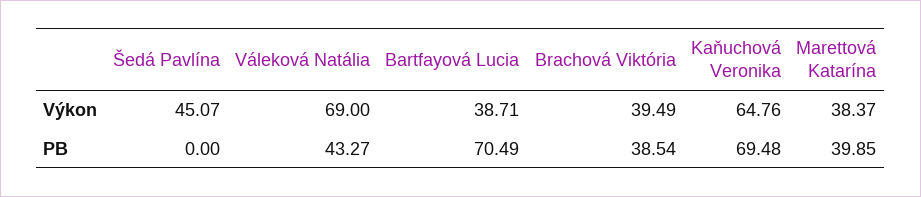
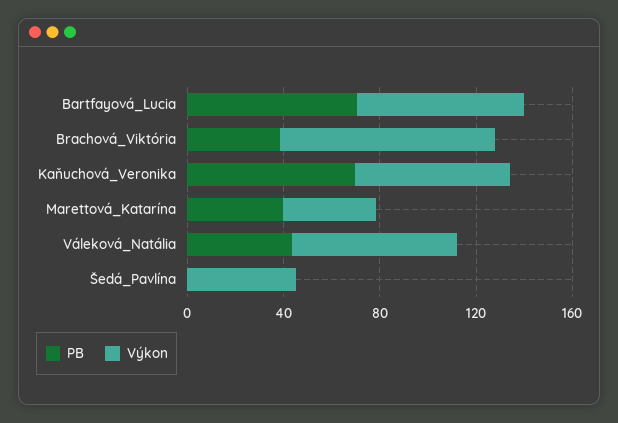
  {
    "Výkon": {
      "Šedá Pavlína": 45.07,
      "Váleková Natália": 69,
-     "Bartfayová Lucia": 38.71,
+     "Bartfayová Lucia": 70,
-     "Brachová Viktória": 39.49,
+     "Brachová Viktória": 90,
      "Kaňuchová Veronika": 64.76,
      "Marettová Katarína": 38.37
    },
    "PB": {
      "Šedá Pavlína": 0,
      "Váleková Natália": 43.27,
      "Bartfayová Lucia": 70.49,
      "Brachová Viktória": 38.54,
      "Kaňuchová Veronika": 69.48,
      "Marettová Katarína": 39.85
    }
  }

